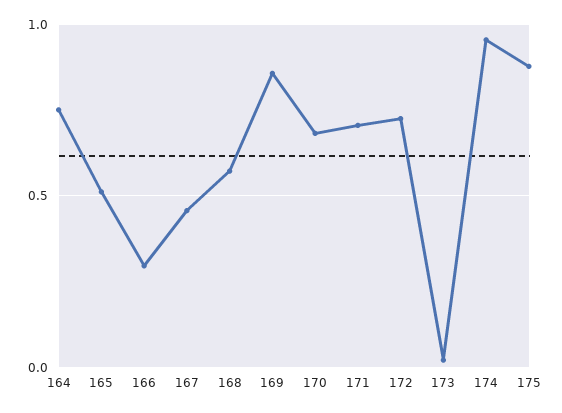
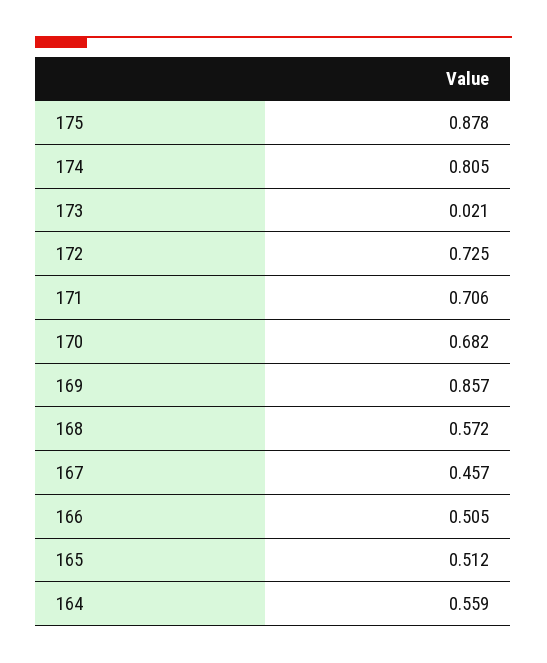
  {
-   "164": 0.75,
+   "164": 0.559,
    "165": 0.512,
-   "166": 0.3,
+   "166": 0.505,
    "167": 0.457,
    "168": 0.572,
    "169": 0.857,
    "170": 0.682,
    "171": 0.706,
    "172": 0.725,
    "173": 0.021,
-   "174": 0.95,
+   "174": 0.805,
    "175": 0.878
  }

